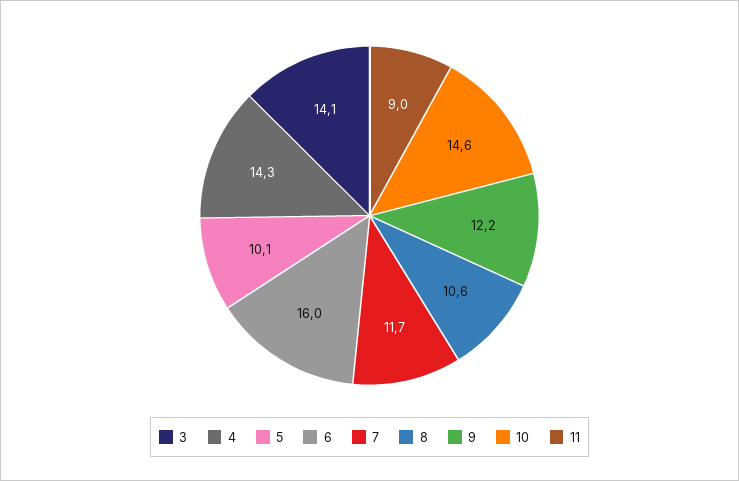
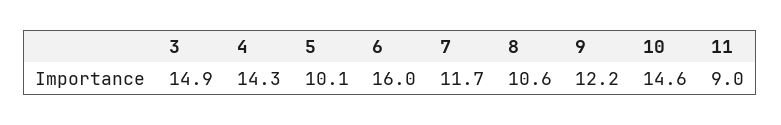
  {
-   "3": 14.1,
+   "3": 14.9,
    "4": 14.3,
    "5": 10.1,
    "6": 16,
    "7": 11.7,
    "8": 10.6,
    "9": 12.2,
    "10": 14.6,
    "11": 9
  }

